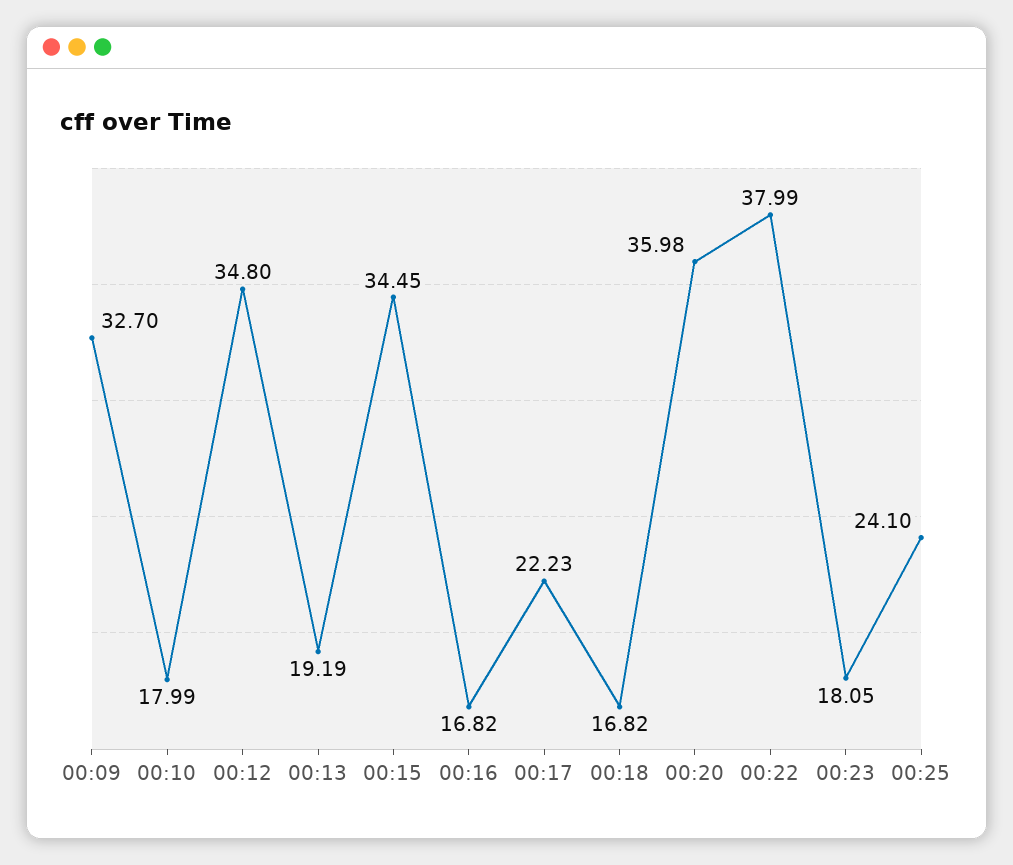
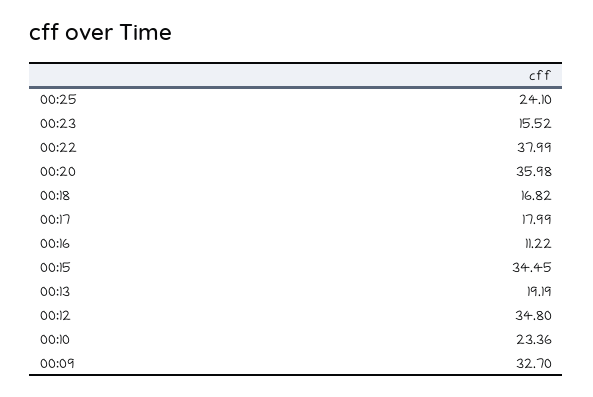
  {
    "00:09": 32.7,
-   "00:10": 17.99,
+   "00:10": 23.36,
    "00:12": 34.8,
    "00:13": 19.19,
    "00:15": 34.45,
-   "00:16": 16.82,
+   "00:16": 11.22,
-   "00:17": 22.23,
+   "00:17": 17.99,
    "00:18": 16.82,
    "00:20": 35.98,
    "00:22": 37.99,
-   "00:23": 18.05,
+   "00:23": 15.52,
    "00:25": 24.1
  }

